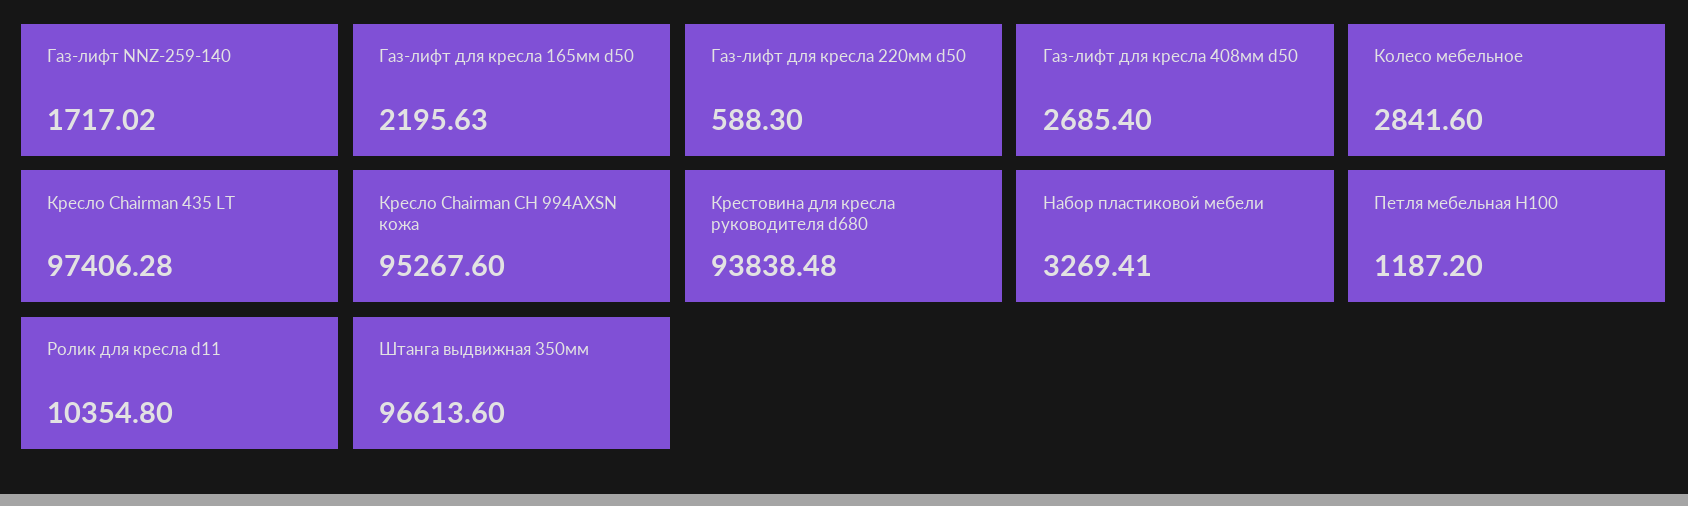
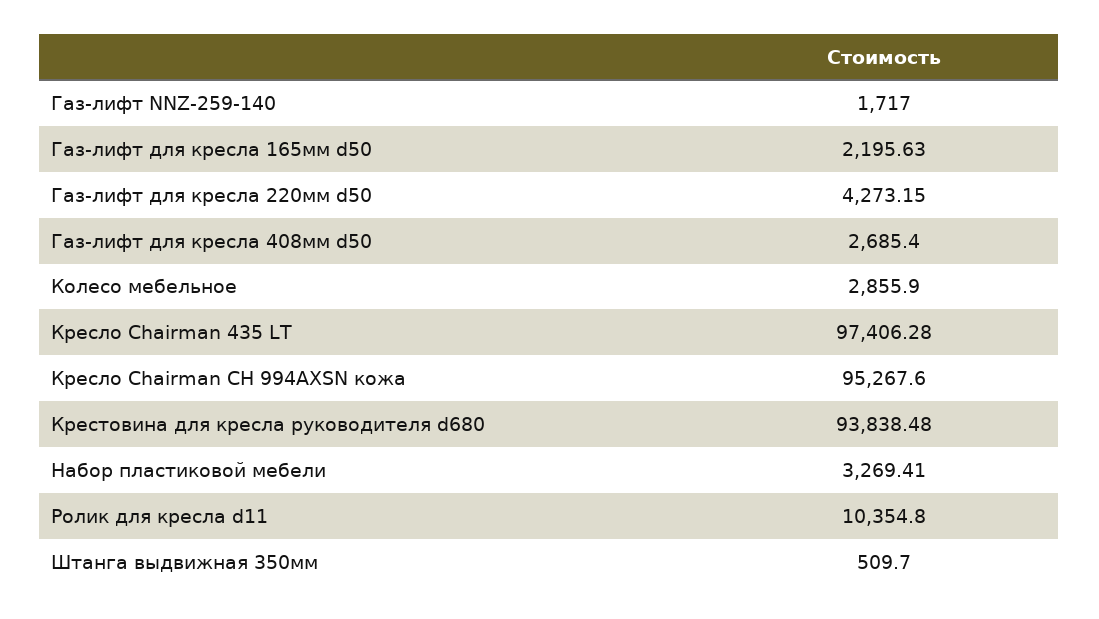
  {
-   "Газ-лифт NNZ-259-140": 1717.02,
+   "Газ-лифт NNZ-259-140": 1717,
    "Газ-лифт для кресла 165мм d50": 2195.63,
-   "Газ-лифт для кресла 220мм d50": 588.3,
+   "Газ-лифт для кресла 220мм d50": 4273.15,
    "Газ-лифт для кресла 408мм d50": 2685.4,
-   "Колесо мебельное": 2841.6,
+   "Колесо мебельное": 2855.9,
    "Кресло Chairman 435 LT": 97406.28,
    "Кресло Chairman СН 994AXSN кожа": 95267.6,
    "Крестовина для кресла руководителя d680": 93838.48,
    "Набор пластиковой мебели": 3269.41,
-   "Петля мебельная Н100": 1187.2,
    "Ролик для кресла d11": 10354.8,
-   "Штанга выдвижная 350мм": 96613.6
+   "Штанга выдвижная 350мм": 509.7
  }

